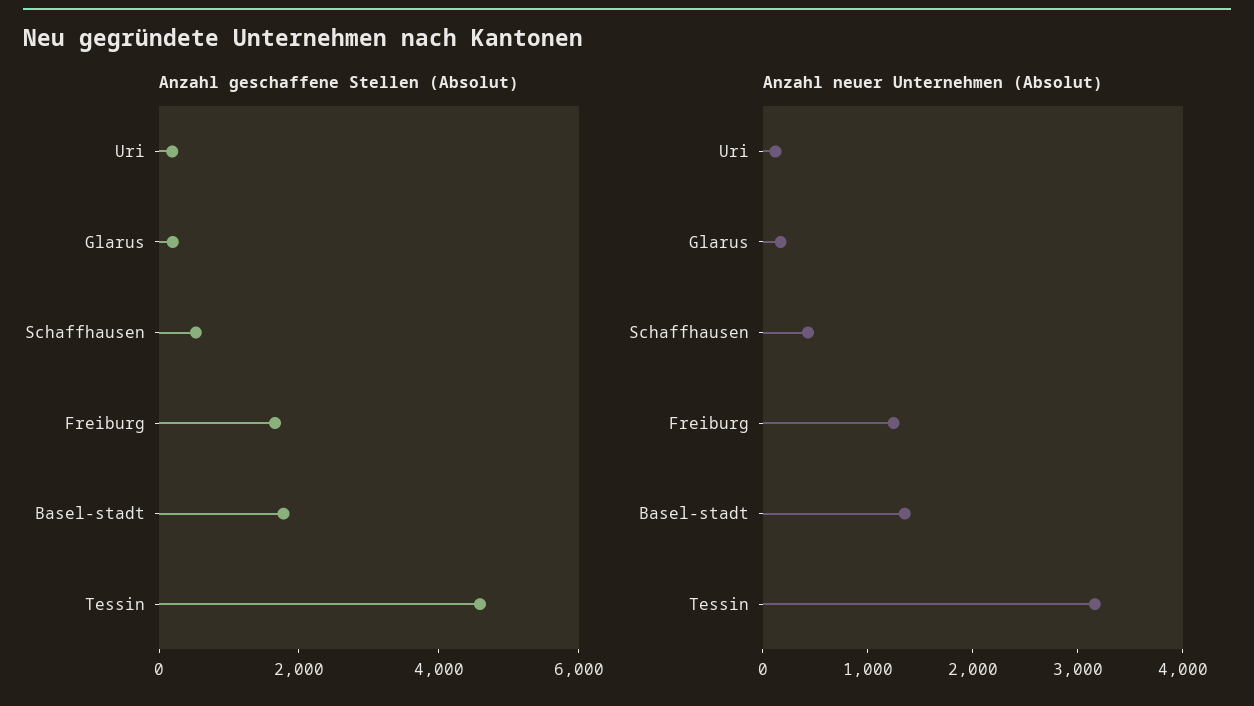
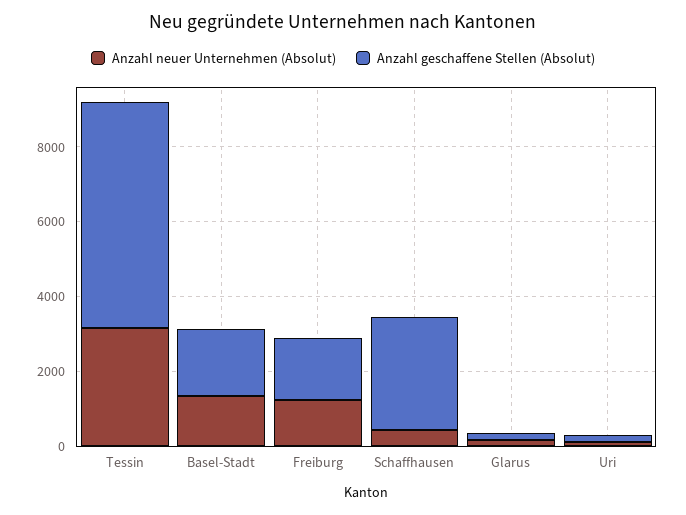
  {
    "Anzahl geschaffene Stellen (Absolut)": {
      "Uri": 0,
      "Glarus": 0,
-     "Schaffhausen": 500,
+     "Schaffhausen": 3000,
      "Freiburg": 1500,
      "Basel-stadt": 2000,
-     "Tessin": 4500
+     "Tessin": 6000
    },
    "Anzahl neuer Unternehmen (Absolut)": {
      "Uri": 200,
      "Glarus": 200,
      "Schaffhausen": 400,
      "Freiburg": 1200,
      "Basel-stadt": 1400,
      "Tessin": 3200
    }
  }

